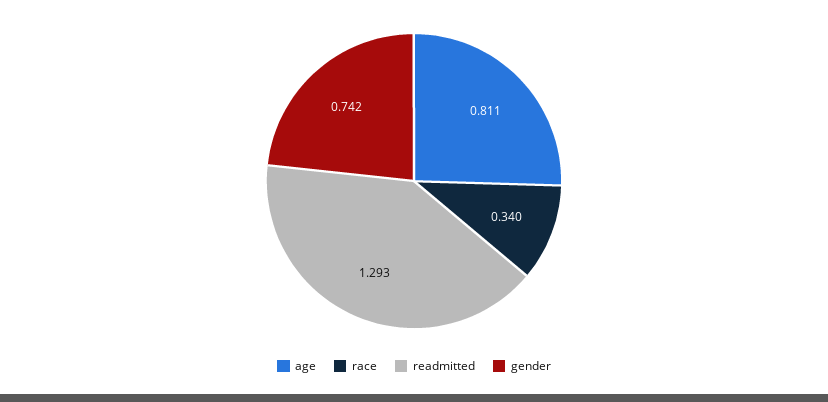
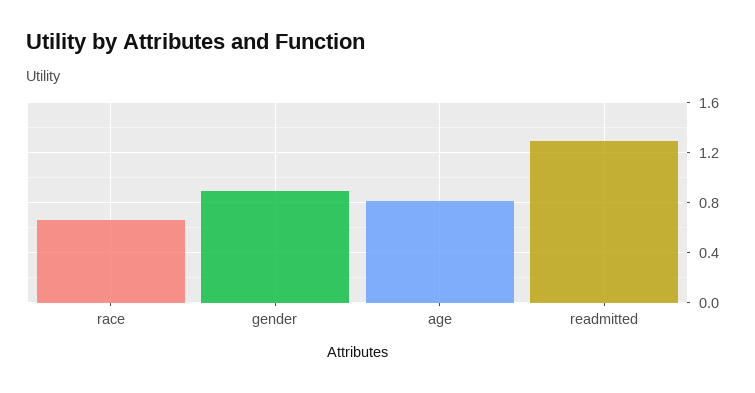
  {
    "age": 0.811,
-   "race": 0.34,
+   "race": 0.65,
    "readmitted": 1.293,
-   "gender": 0.742
+   "gender": 0.9
  }

